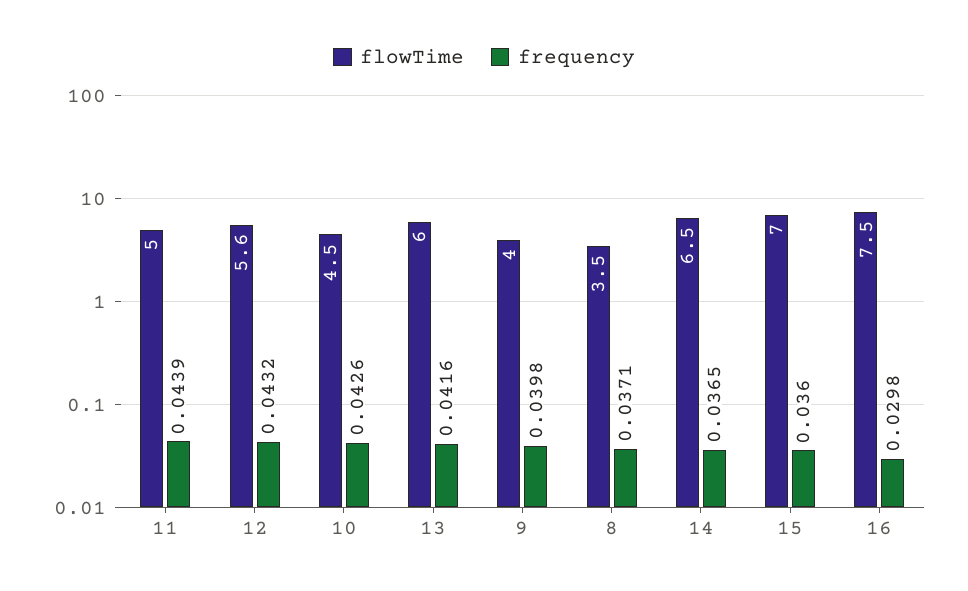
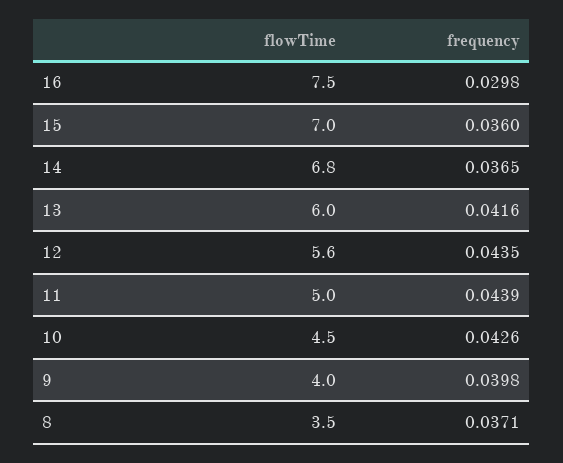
  {
    "flowTime": {
      "11": 5,
      "12": 5.6,
      "10": 4.5,
      "13": 6,
      "9": 4,
      "8": 3.5,
-     "14": 6.5,
+     "14": 6.8,
      "15": 7,
      "16": 7.5
    },
    "frequency": {
      "11": 0.0439,
-     "12": 0.0432,
+     "12": 0.0435,
      "10": 0.0426,
      "13": 0.0416,
      "9": 0.0398,
      "8": 0.0371,
      "14": 0.0365,
      "15": 0.036,
      "16": 0.0298
    }
  }

